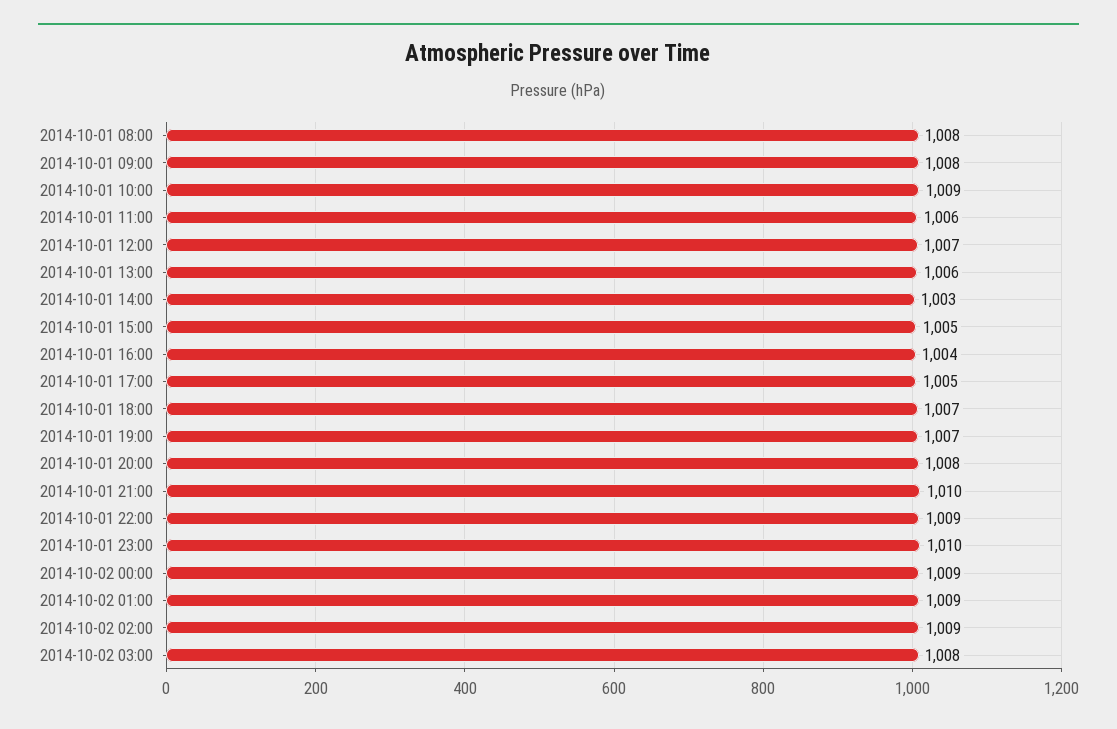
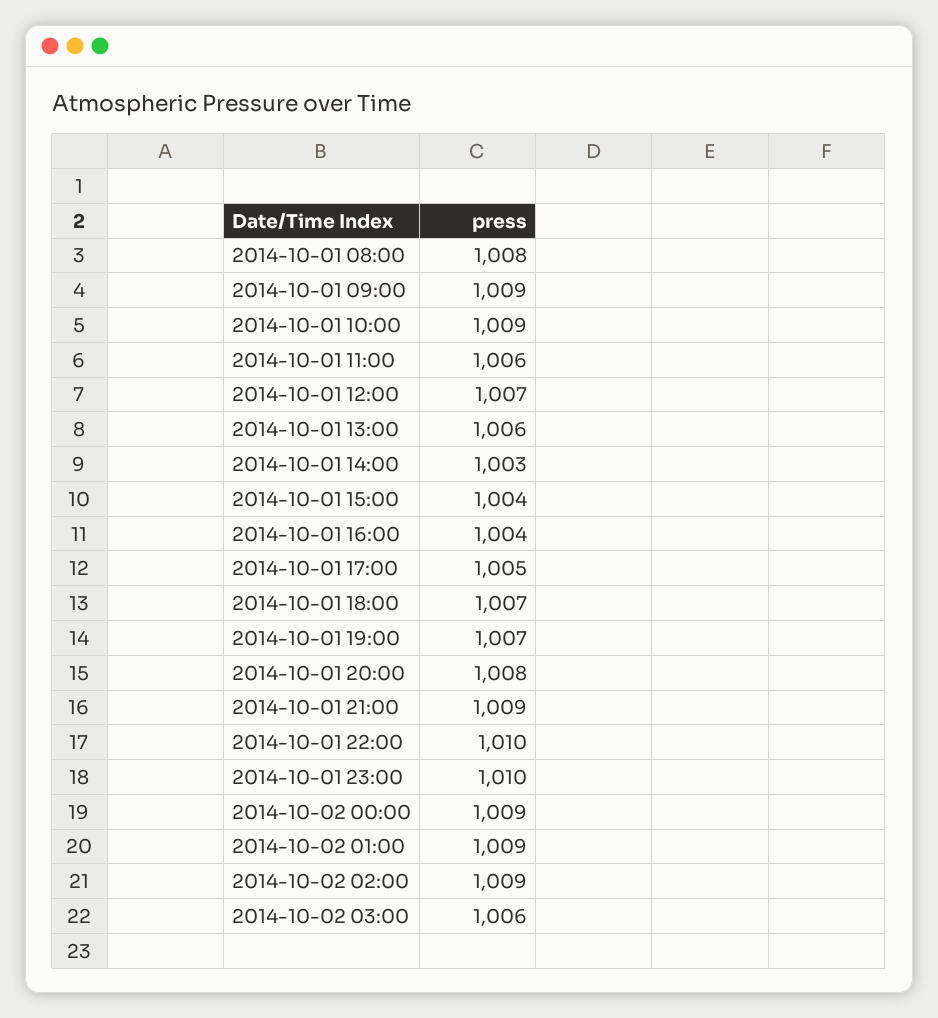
  {
    "2014-10-01 08:00": 1008,
-   "2014-10-01 09:00": 1008,
+   "2014-10-01 09:00": 1009,
    "2014-10-01 10:00": 1009,
    "2014-10-01 11:00": 1006,
    "2014-10-01 12:00": 1007,
    "2014-10-01 13:00": 1006,
    "2014-10-01 14:00": 1003,
-   "2014-10-01 15:00": 1005,
+   "2014-10-01 15:00": 1004,
    "2014-10-01 16:00": 1004,
    "2014-10-01 17:00": 1005,
    "2014-10-01 18:00": 1007,
    "2014-10-01 19:00": 1007,
    "2014-10-01 20:00": 1008,
-   "2014-10-01 21:00": 1010,
+   "2014-10-01 21:00": 1009,
-   "2014-10-01 22:00": 1009,
+   "2014-10-01 22:00": 1010,
    "2014-10-01 23:00": 1010,
    "2014-10-02 00:00": 1009,
    "2014-10-02 01:00": 1009,
    "2014-10-02 02:00": 1009,
-   "2014-10-02 03:00": 1008
+   "2014-10-02 03:00": 1006
  }

